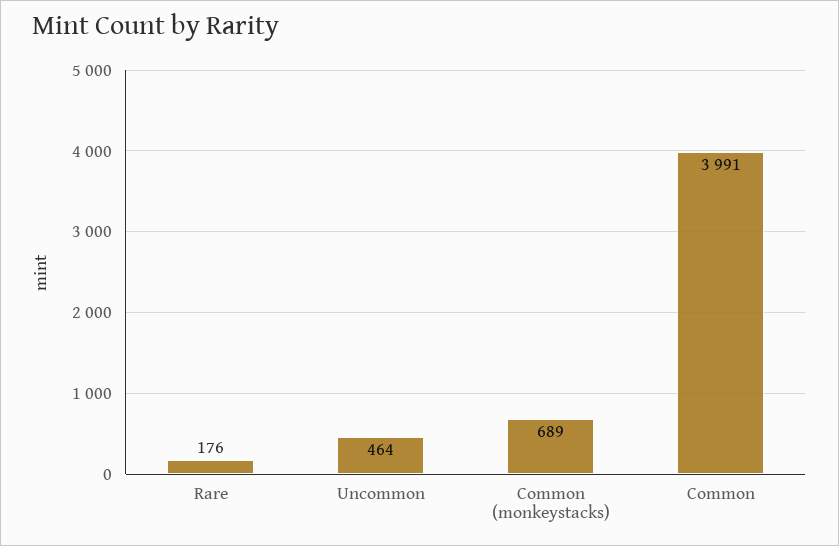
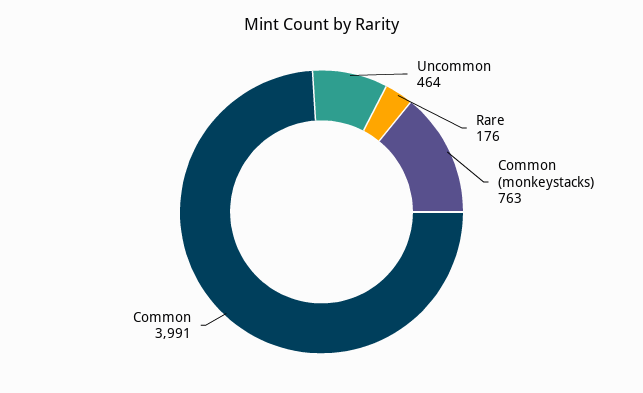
  {
    "Rare": 176,
    "Uncommon": 464,
-   "Common (monkeystacks)": 689,
+   "Common (monkeystacks)": 763,
    "Common": 3991
  }

